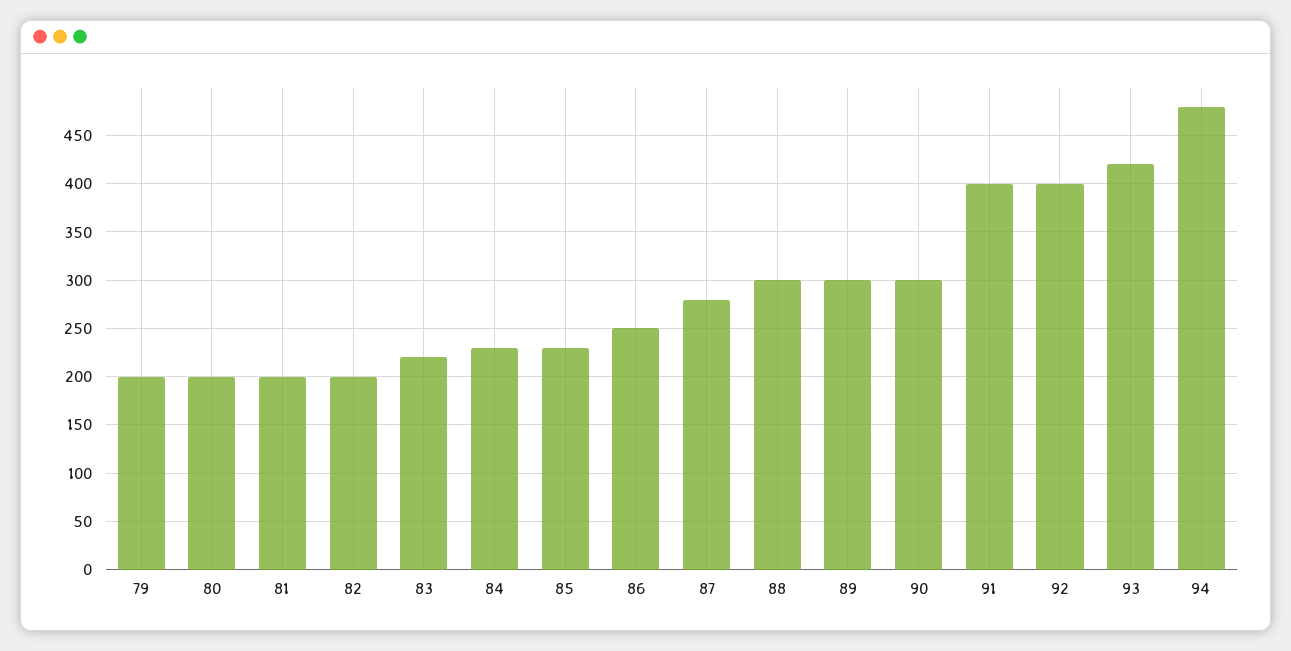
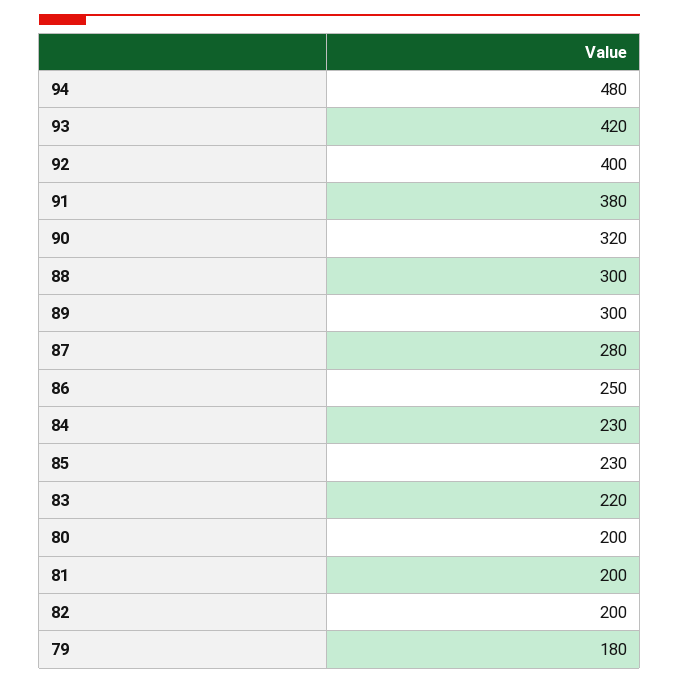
  {
-   "79": 200,
+   "79": 180,
    "80": 200,
    "81": 200,
    "82": 200,
    "83": 220,
    "84": 230,
    "85": 230,
    "86": 250,
    "87": 280,
    "88": 300,
    "89": 300,
-   "90": 300,
+   "90": 320,
-   "91": 400,
+   "91": 380,
    "92": 400,
    "93": 420,
    "94": 480
  }

